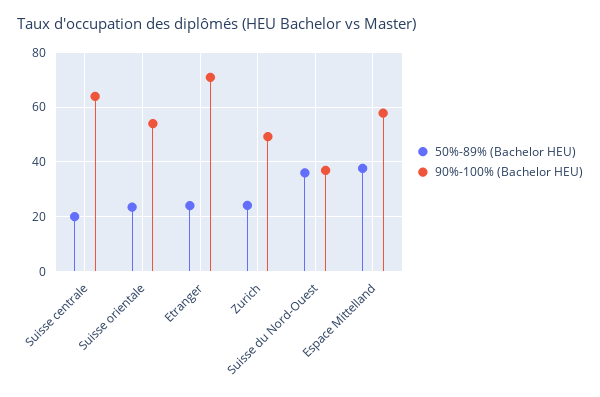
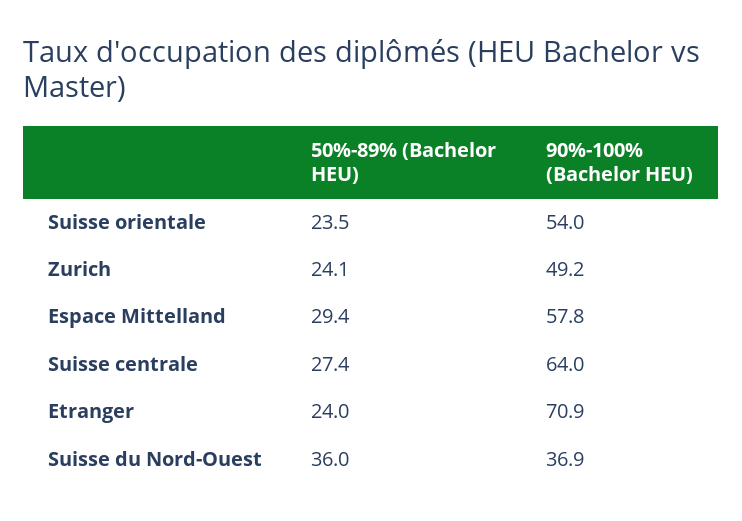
  {
    "50%-89% (Bachelor HEU)": {
-     "Suisse centrale": 20,
+     "Suisse centrale": 27.4,
      "Suisse orientale": 23.5,
      "Etranger": 24,
      "Zurich": 24.1,
      "Suisse du Nord-Ouest": 36,
-     "Espace Mittelland": 37.5
+     "Espace Mittelland": 29.4
    },
    "90%-100% (Bachelor HEU)": {
      "Suisse centrale": 64,
      "Suisse orientale": 54,
      "Etranger": 70.9,
      "Zurich": 49.2,
      "Suisse du Nord-Ouest": 36.9,
      "Espace Mittelland": 57.8
    }
  }

